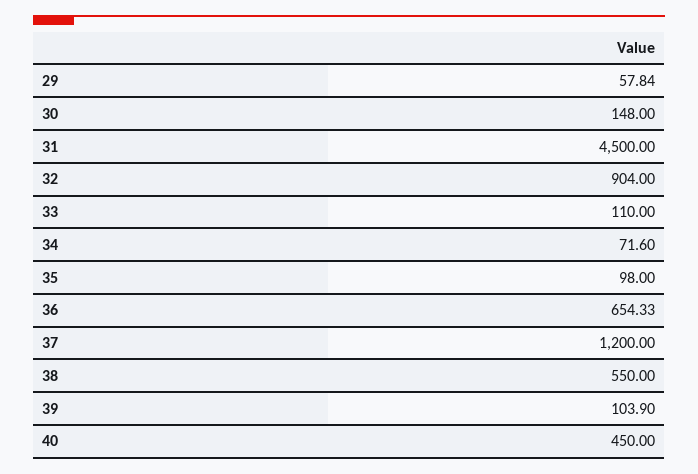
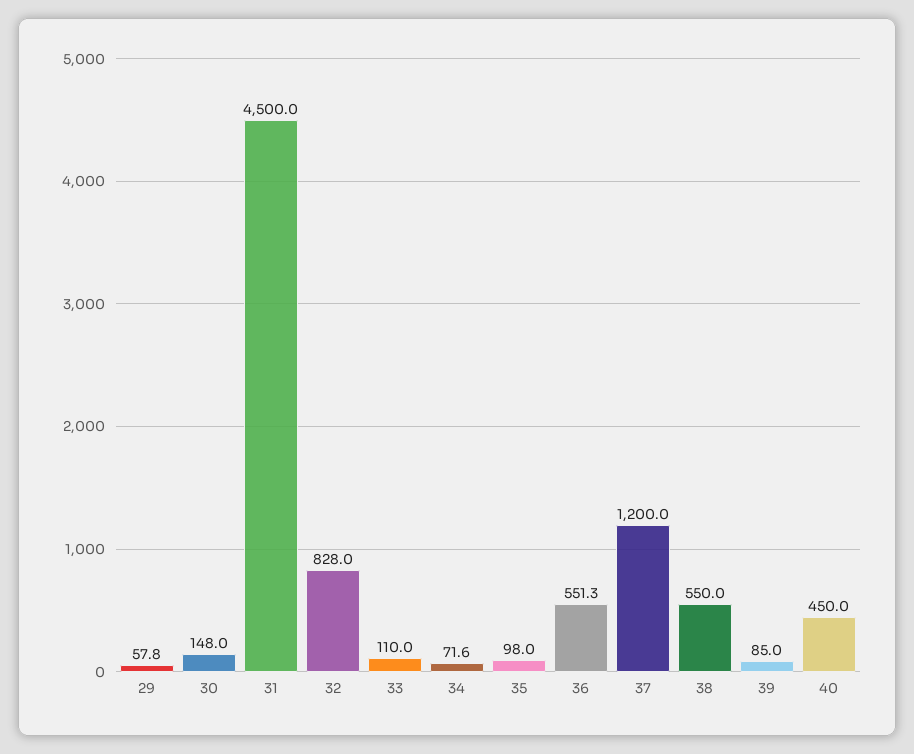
  {
    "29": 57.84,
    "30": 148,
    "31": 4500,
-   "32": 904,
+   "32": 828,
    "33": 110,
    "34": 71.6,
    "35": 98,
-   "36": 654.33,
+   "36": 551.3,
    "37": 1200,
    "38": 550,
-   "39": 103.9,
+   "39": 85,
    "40": 450
  }

